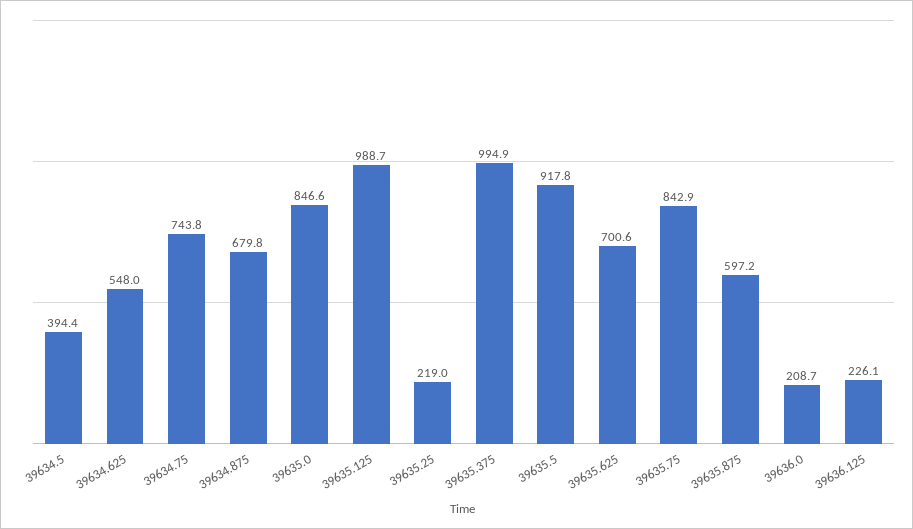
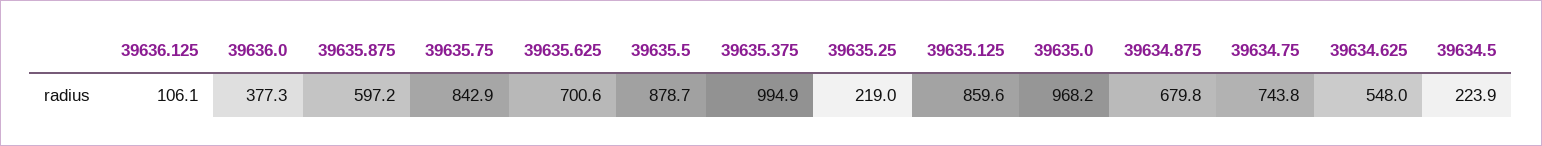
  {
-   "39634.5": 394.4,
+   "39634.5": 223.9,
    "39634.625": 548,
    "39634.75": 743.8,
    "39634.875": 679.8,
-   "39635.0": 846.6,
+   "39635.0": 968.2,
-   "39635.125": 988.7,
+   "39635.125": 859.6,
    "39635.25": 219,
    "39635.375": 994.9,
-   "39635.5": 917.8,
+   "39635.5": 878.7,
    "39635.625": 700.6,
    "39635.75": 842.9,
    "39635.875": 597.2,
-   "39636.0": 208.7,
+   "39636.0": 377.3,
-   "39636.125": 226.1
+   "39636.125": 106.1
  }

